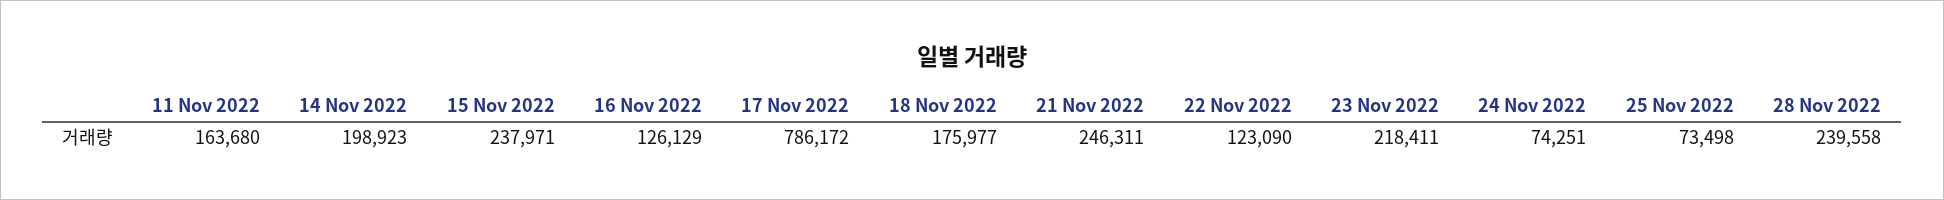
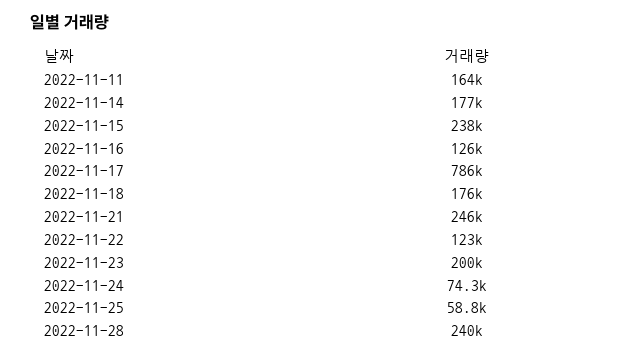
  {
    "11 Nov 2022": 163680,
-   "14 Nov 2022": 198923,
+   "14 Nov 2022": 177000,
    "15 Nov 2022": 237971,
    "16 Nov 2022": 126129,
    "17 Nov 2022": 786172,
    "18 Nov 2022": 175977,
    "21 Nov 2022": 246311,
    "22 Nov 2022": 123090,
-   "23 Nov 2022": 218411,
+   "23 Nov 2022": 200000,
    "24 Nov 2022": 74251,
-   "25 Nov 2022": 73498,
+   "25 Nov 2022": 58800,
    "28 Nov 2022": 239558
  }

